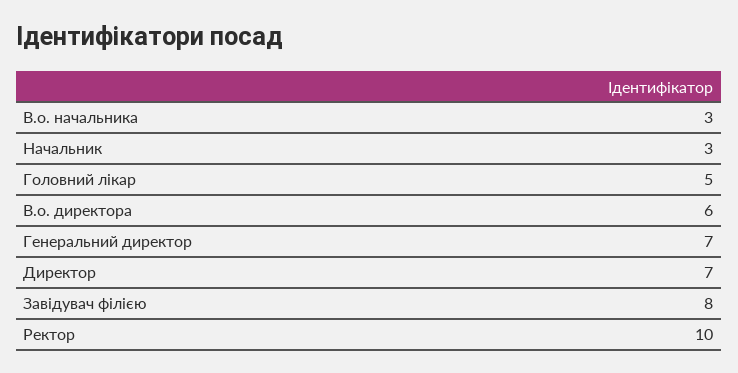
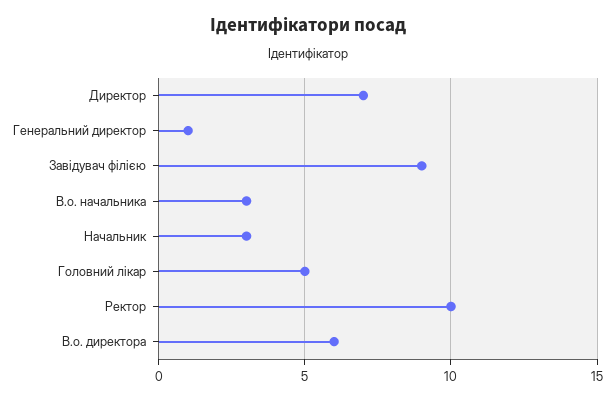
  {
    "В.о. начальника": 3,
    "Начальник": 3,
    "Головний лікар": 5,
    "В.о. директора": 6,
-   "Генеральний директор": 7,
+   "Генеральний директор": 1,
    "Директор": 7,
-   "Завідувач філією": 8,
+   "Завідувач філією": 9,
    "Ректор": 10
  }

